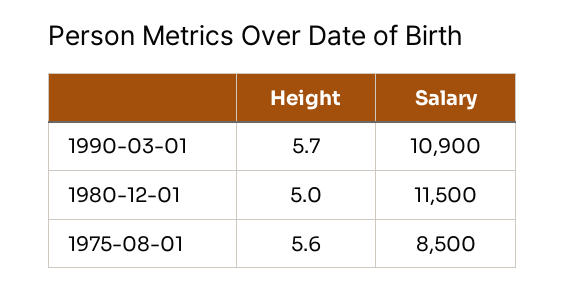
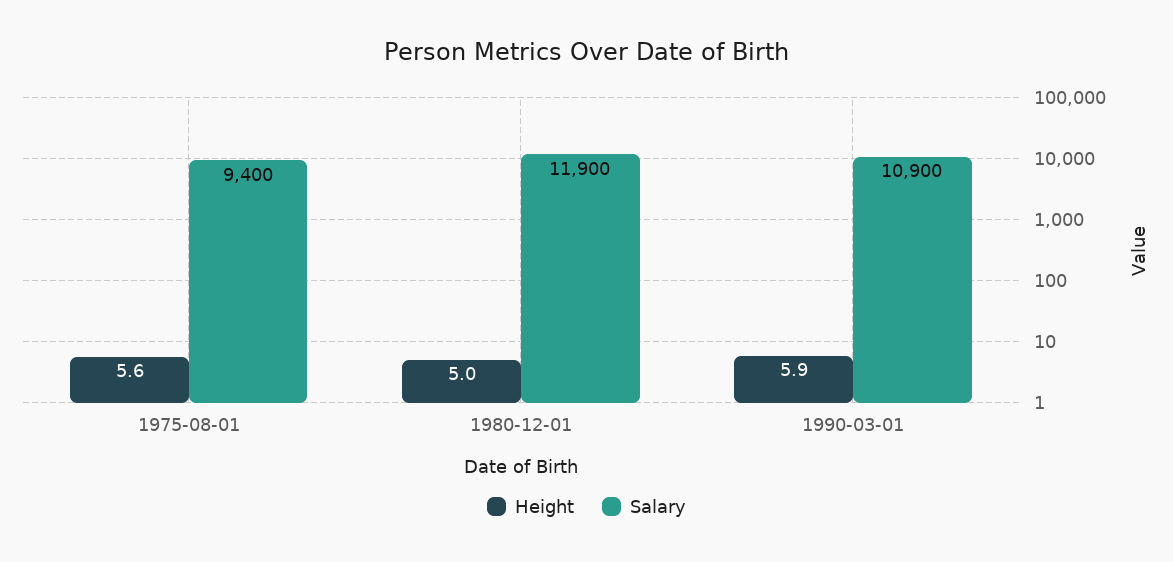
  {
    "Height": {
-     "1990-03-01": 5.7,
+     "1990-03-01": 5.9,
      "1980-12-01": 5,
      "1975-08-01": 5.6
    },
    "Salary": {
      "1990-03-01": 10900,
-     "1980-12-01": 11500,
+     "1980-12-01": 11900,
-     "1975-08-01": 8500
+     "1975-08-01": 9400
    }
  }

